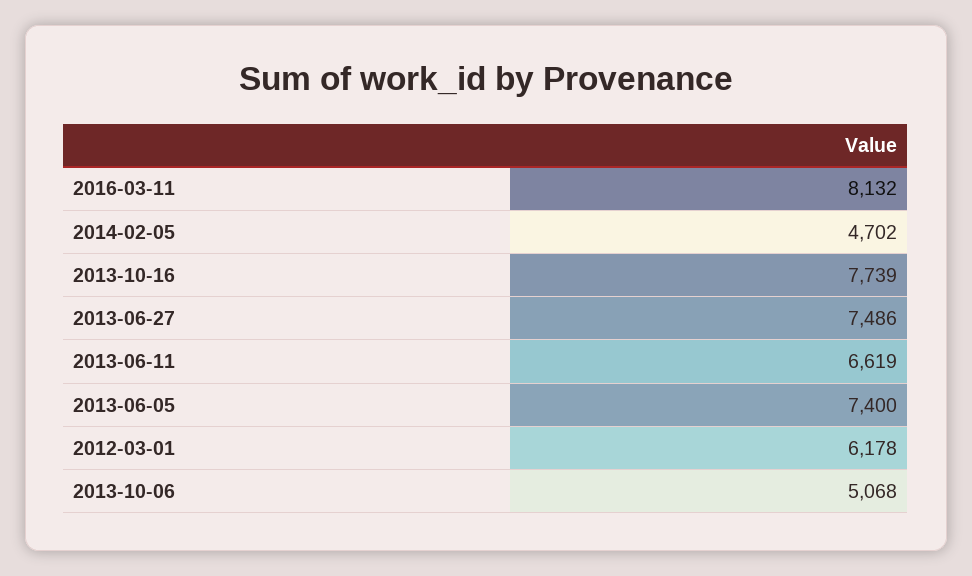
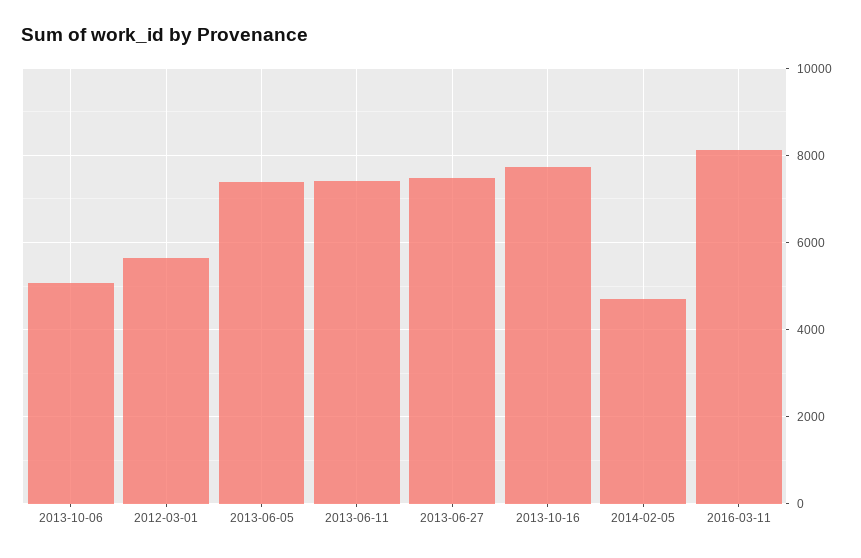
  {
    "2016-03-11": 8132,
    "2014-02-05": 4702,
    "2013-10-16": 7739,
    "2013-06-27": 7486,
-   "2013-06-11": 6619,
+   "2013-06-11": 7400,
    "2013-06-05": 7400,
-   "2012-03-01": 6178,
+   "2012-03-01": 5600,
    "2013-10-06": 5068
  }

